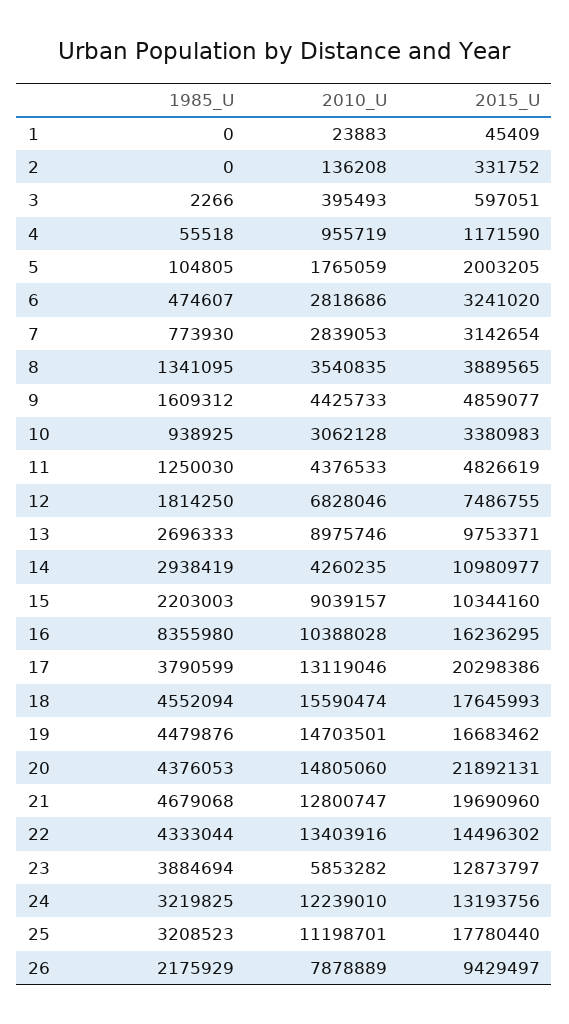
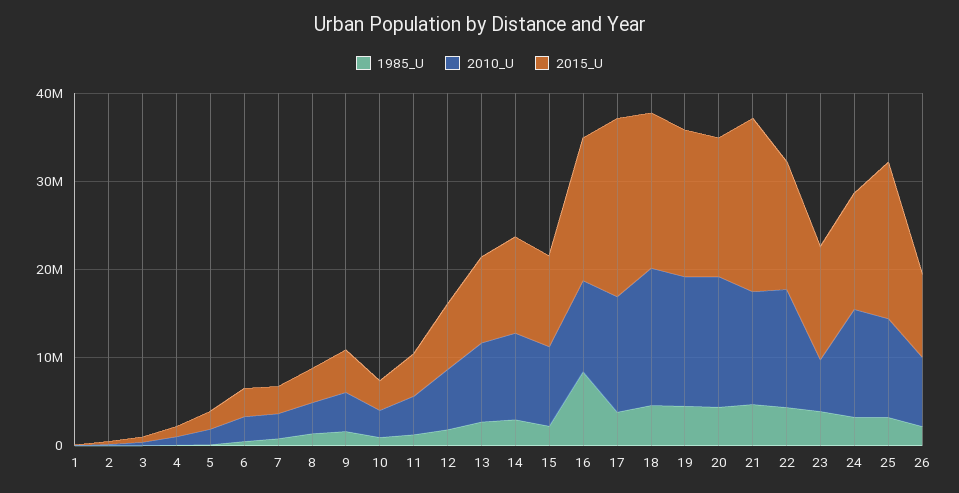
  {
    "1985_U": {
      "1": 0,
      "2": 0,
      "3": 2266,
      "4": 55518,
      "5": 104805,
      "6": 474607,
      "7": 773930,
      "8": 1341095,
      "9": 1609312,
      "10": 938925,
      "11": 1250030,
      "12": 1814250,
      "13": 2696333,
      "14": 2938419,
      "15": 2203003,
      "16": 8355980,
      "17": 3790599,
      "18": 4552094,
      "19": 4479876,
      "20": 4376053,
      "21": 4679068,
      "22": 4333044,
      "23": 3884694,
      "24": 3219825,
      "25": 3208523,
      "26": 2175929
    },
    "2010_U": {
      "1": 23883,
      "2": 136208,
      "3": 395493,
      "4": 955719,
      "5": 1765059,
      "6": 2818686,
      "7": 2839053,
      "8": 3540835,
      "9": 4425733,
      "10": 3062128,
      "11": 4376533,
      "12": 6828046,
      "13": 8975746,
-     "14": 4260235,
+     "14": 10000000,
      "15": 9039157,
      "16": 10388028,
      "17": 13119046,
      "18": 15590474,
      "19": 14703501,
      "20": 14805060,
      "21": 12800747,
      "22": 13403916,
      "23": 5853282,
      "24": 12239010,
      "25": 11198701,
      "26": 7878889
    },
    "2015_U": {
      "1": 45409,
      "2": 331752,
      "3": 597051,
      "4": 1171590,
      "5": 2003205,
      "6": 3241020,
      "7": 3142654,
      "8": 3889565,
      "9": 4859077,
      "10": 3380983,
      "11": 4826619,
      "12": 7486755,
      "13": 9753371,
      "14": 10980977,
      "15": 10344160,
      "16": 16236295,
      "17": 20298386,
      "18": 17645993,
      "19": 16683462,
-     "20": 21892131,
+     "20": 16000000,
      "21": 19690960,
      "22": 14496302,
      "23": 12873797,
      "24": 13193756,
      "25": 17780440,
      "26": 9429497
    }
  }

